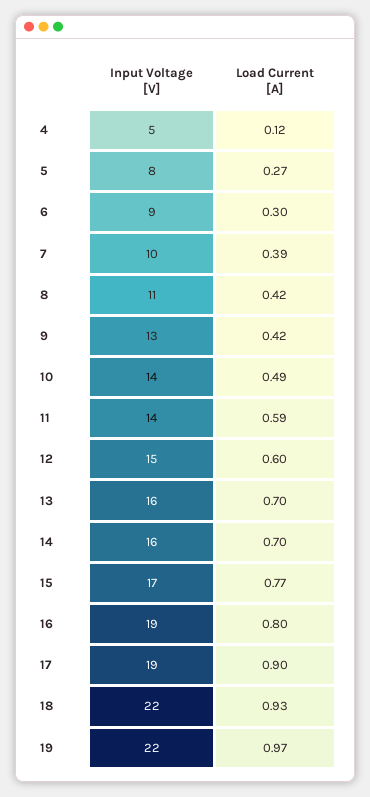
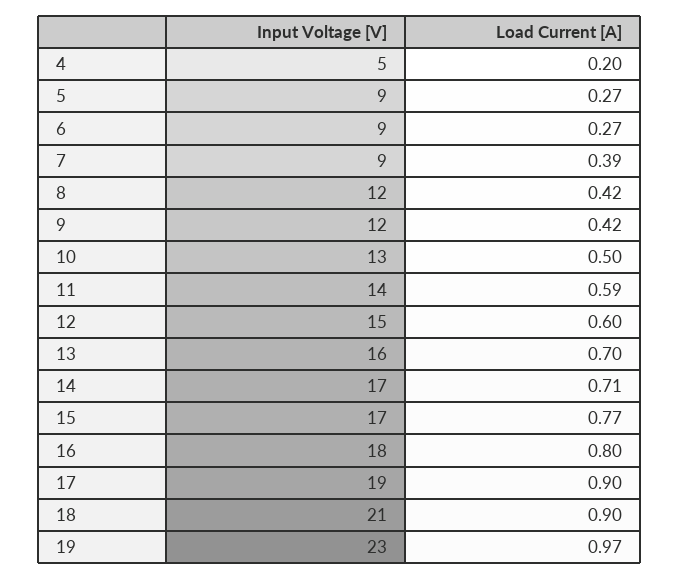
  {
    "Input Voltage [V]": {
      "4": 5,
-     "5": 8,
+     "5": 9,
      "6": 9,
-     "7": 10,
+     "7": 9,
-     "8": 11,
+     "8": 12,
-     "9": 13,
+     "9": 12,
-     "10": 14,
+     "10": 13,
      "11": 14,
      "12": 15,
      "13": 16,
-     "14": 16,
+     "14": 17,
      "15": 17,
-     "16": 19,
+     "16": 18,
      "17": 19,
-     "18": 22,
+     "18": 21,
-     "19": 22
+     "19": 23
    },
    "Load Current [A]": {
-     "4": 0.12,
+     "4": 0.2,
      "5": 0.27,
-     "6": 0.3,
+     "6": 0.27,
      "7": 0.39,
      "8": 0.42,
      "9": 0.42,
-     "10": 0.49,
+     "10": 0.5,
      "11": 0.59,
      "12": 0.6,
      "13": 0.7,
-     "14": 0.7,
+     "14": 0.71,
      "15": 0.77,
      "16": 0.8,
      "17": 0.9,
-     "18": 0.93,
+     "18": 0.9,
      "19": 0.97
    }
  }

